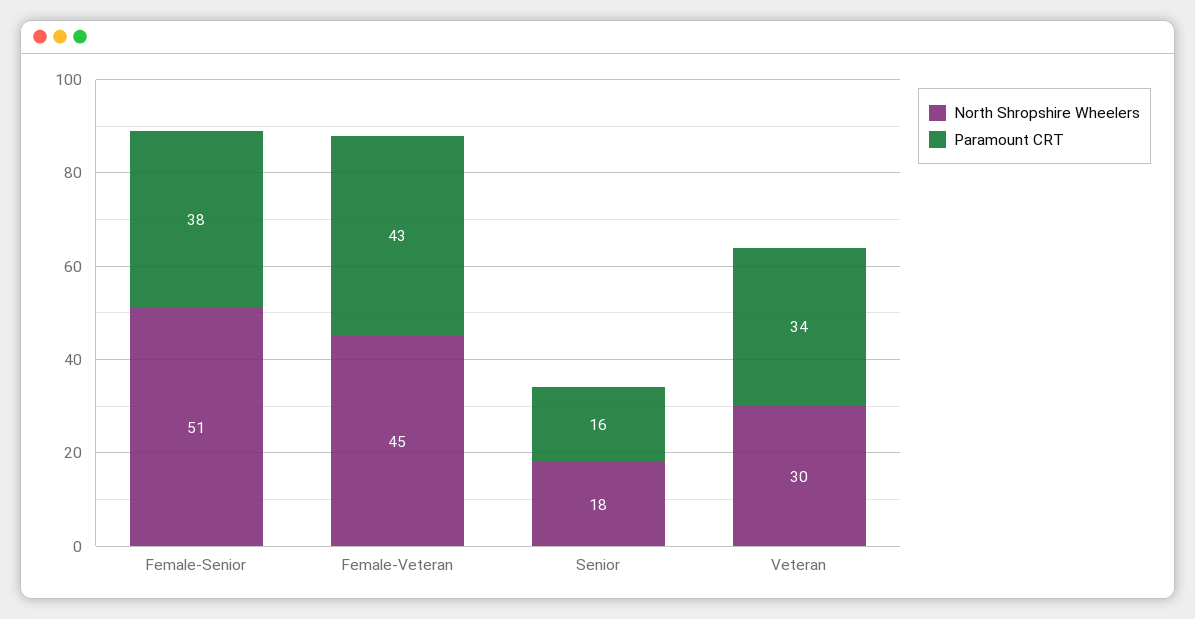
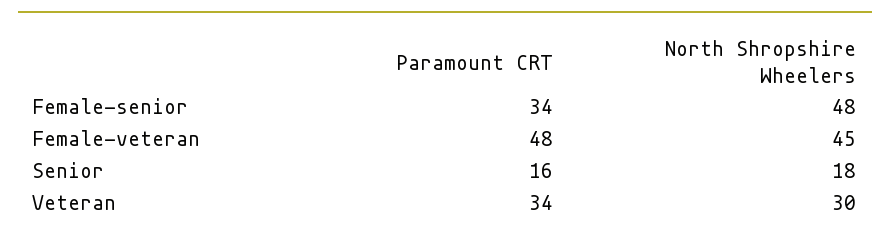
  {
    "North Shropshire Wheelers": {
-     "Female-Senior": 51,
+     "Female-Senior": 48,
      "Female-Veteran": 45,
      "Senior": 18,
      "Veteran": 30
    },
    "Paramount CRT": {
-     "Female-Senior": 38,
+     "Female-Senior": 34,
-     "Female-Veteran": 43,
+     "Female-Veteran": 48,
      "Senior": 16,
      "Veteran": 34
    }
  }

